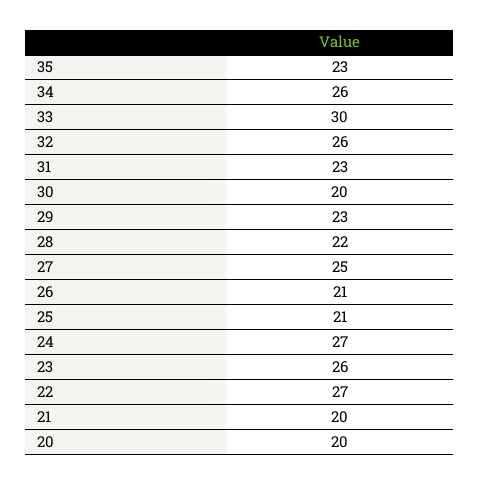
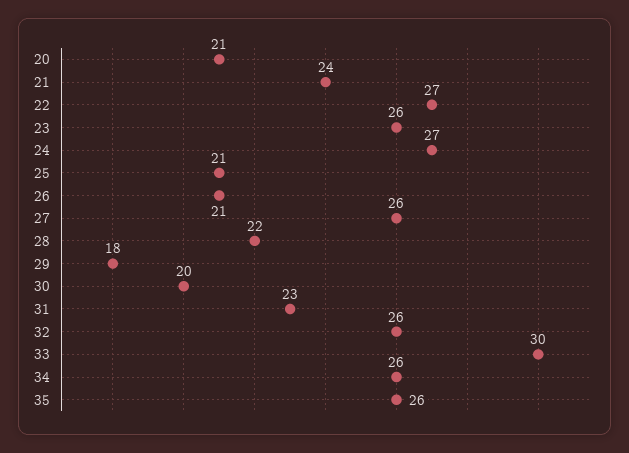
  {
-   "35": 23,
+   "35": 26,
    "34": 26,
    "33": 30,
    "32": 26,
    "31": 23,
    "30": 20,
-   "29": 23,
+   "29": 18,
    "28": 22,
-   "27": 25,
+   "27": 26,
    "26": 21,
    "25": 21,
    "24": 27,
    "23": 26,
    "22": 27,
-   "21": 20,
+   "21": 24,
-   "20": 20
+   "20": 21
  }

